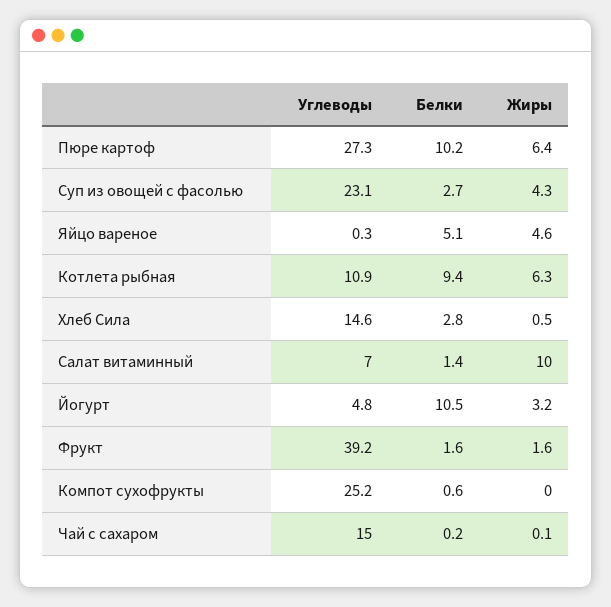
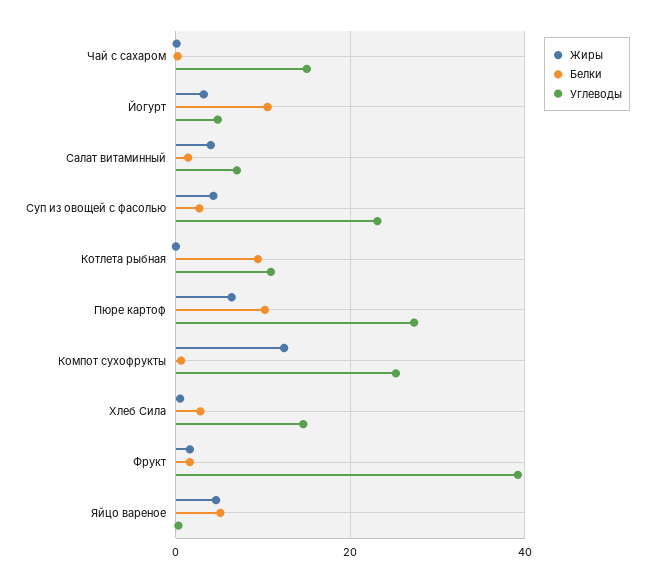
  {
    "Углеводы": {
      "Пюре картоф": 27.3,
      "Суп из овощей с фасолью": 23.1,
      "Яйцо вареное": 0.3,
      "Котлета рыбная": 10.9,
      "Хлеб Сила": 14.6,
      "Салат витаминный": 7,
      "Йогурт": 4.8,
      "Фрукт": 39.2,
      "Компот сухофрукты": 25.2,
      "Чай с сахаром": 15
    },
    "Белки": {
      "Пюре картоф": 10.2,
      "Суп из овощей с фасолью": 2.7,
      "Яйцо вареное": 5.1,
      "Котлета рыбная": 9.4,
      "Хлеб Сила": 2.8,
      "Салат витаминный": 1.4,
      "Йогурт": 10.5,
      "Фрукт": 1.6,
      "Компот сухофрукты": 0.6,
      "Чай с сахаром": 0.2
    },
    "Жиры": {
      "Пюре картоф": 6.4,
      "Суп из овощей с фасолью": 4.3,
      "Яйцо вареное": 4.6,
-     "Котлета рыбная": 6.3,
+     "Котлета рыбная": 0,
      "Хлеб Сила": 0.5,
-     "Салат витаминный": 10,
+     "Салат витаминный": 4,
      "Йогурт": 3.2,
      "Фрукт": 1.6,
-     "Компот сухофрукты": 0,
+     "Компот сухофрукты": 12,
      "Чай с сахаром": 0.1
    }
  }

